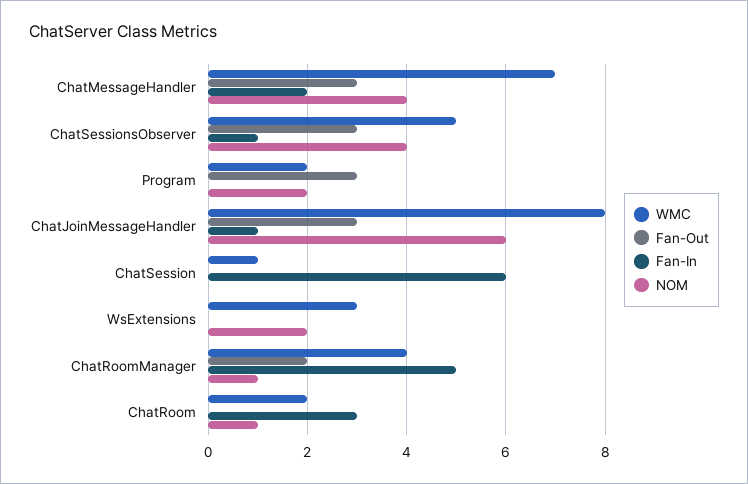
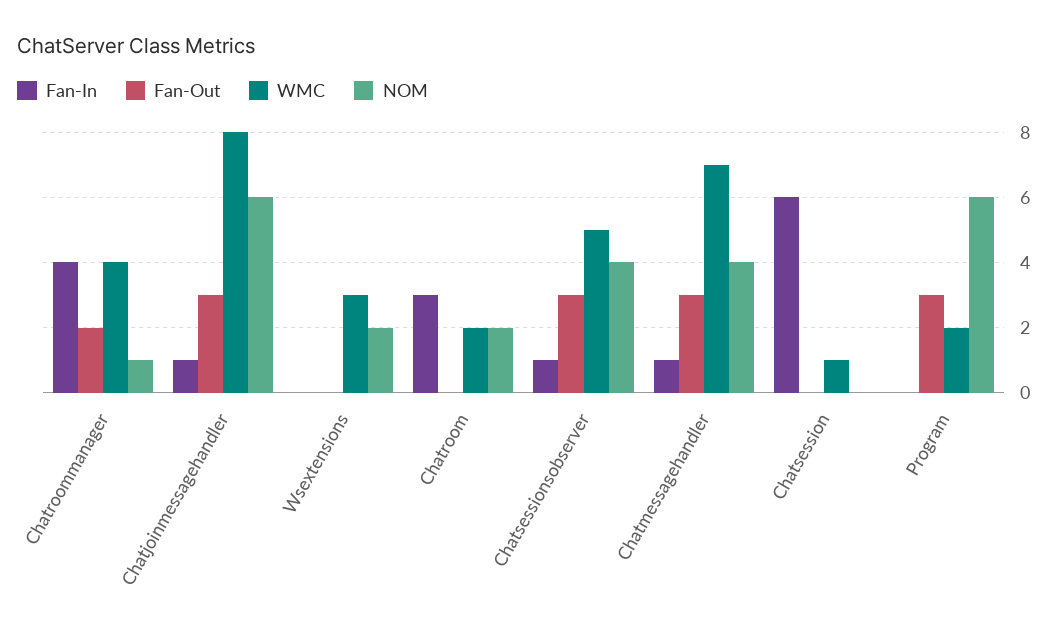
  {
    "WMC": {
      "ChatMessageHandler": 7,
      "ChatSessionsObserver": 5,
      "Program": 2,
      "ChatJoinMessageHandler": 8,
      "ChatSession": 1,
      "WsExtensions": 3,
      "ChatRoomManager": 4,
      "ChatRoom": 2
    },
    "Fan-Out": {
      "ChatMessageHandler": 3,
      "ChatSessionsObserver": 3,
      "Program": 3,
      "ChatJoinMessageHandler": 3,
      "ChatSession": 0,
      "WsExtensions": 0,
      "ChatRoomManager": 2,
      "ChatRoom": 0
    },
    "Fan-In": {
-     "ChatMessageHandler": 2,
+     "ChatMessageHandler": 1,
      "ChatSessionsObserver": 1,
      "Program": 0,
      "ChatJoinMessageHandler": 1,
      "ChatSession": 6,
      "WsExtensions": 0,
-     "ChatRoomManager": 5,
+     "ChatRoomManager": 4,
      "ChatRoom": 3
    },
    "NOM": {
      "ChatMessageHandler": 4,
      "ChatSessionsObserver": 4,
-     "Program": 2,
+     "Program": 6,
      "ChatJoinMessageHandler": 6,
      "ChatSession": 0,
      "WsExtensions": 2,
      "ChatRoomManager": 1,
-     "ChatRoom": 1
+     "ChatRoom": 2
    }
  }

